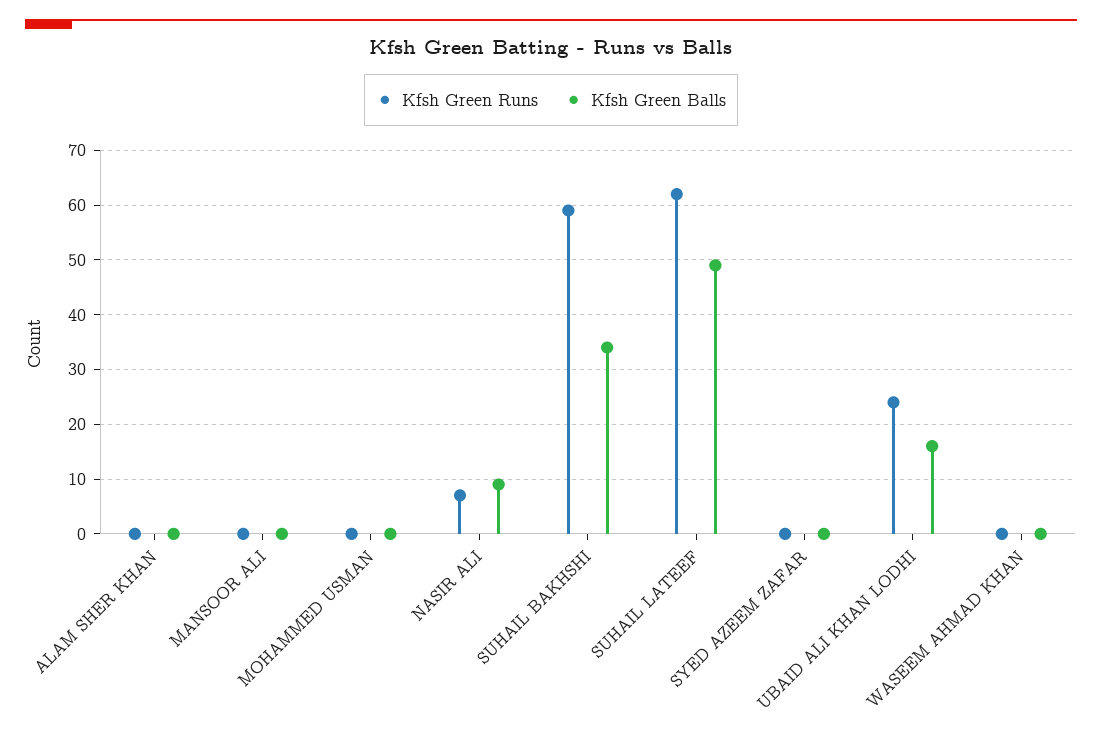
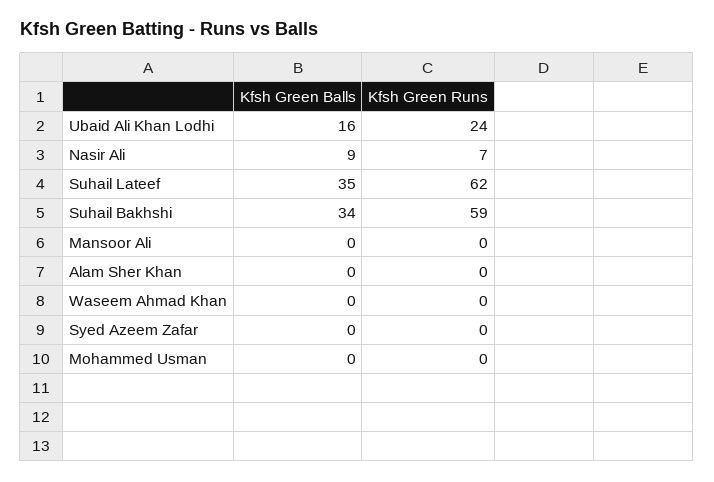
  {
    "Kfsh Green Runs": {
      "ALAM SHER KHAN": 0,
      "MANSOOR ALI": 0,
      "MOHAMMED USMAN": 0,
      "NASIR ALI": 7,
      "SUHAIL BAKHSHI": 59,
      "SUHAIL LATEEF": 62,
      "SYED AZEEM ZAFAR": 0,
      "UBAID ALI KHAN LODHI": 24,
      "WASEEM AHMAD KHAN": 0
    },
    "Kfsh Green Balls": {
      "ALAM SHER KHAN": 0,
      "MANSOOR ALI": 0,
      "MOHAMMED USMAN": 0,
      "NASIR ALI": 9,
      "SUHAIL BAKHSHI": 34,
-     "SUHAIL LATEEF": 50,
+     "SUHAIL LATEEF": 35,
      "SYED AZEEM ZAFAR": 0,
      "UBAID ALI KHAN LODHI": 16,
      "WASEEM AHMAD KHAN": 0
    }
  }

